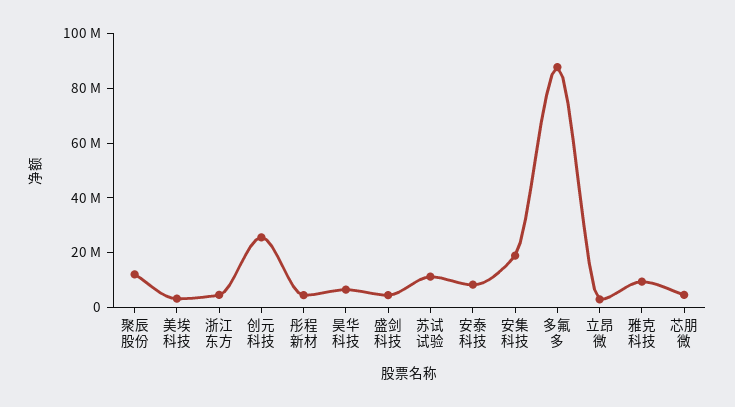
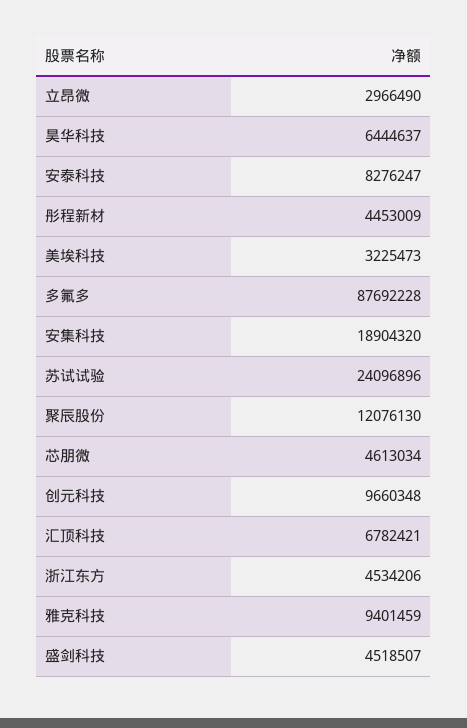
  {
    "聚辰股份": 12076130,
    "美埃科技": 3225473,
    "浙江东方": 4534206,
-   "创元科技": 25000000,
+   "创元科技": 9660348,
    "彤程新材": 4453009,
    "昊华科技": 6444637,
    "盛剑科技": 4518507,
-   "苏试试验": 10000000,
+   "苏试试验": 24096896,
    "安泰科技": 8276247,
    "安集科技": 18904320,
    "多氟多": 87692228,
    "立昂微": 2966490,
    "雅克科技": 9401459,
-   "芯朋微": 4613034
+   "芯朋微": 4613034,
+   "汇顶科技": 6782421
  }

